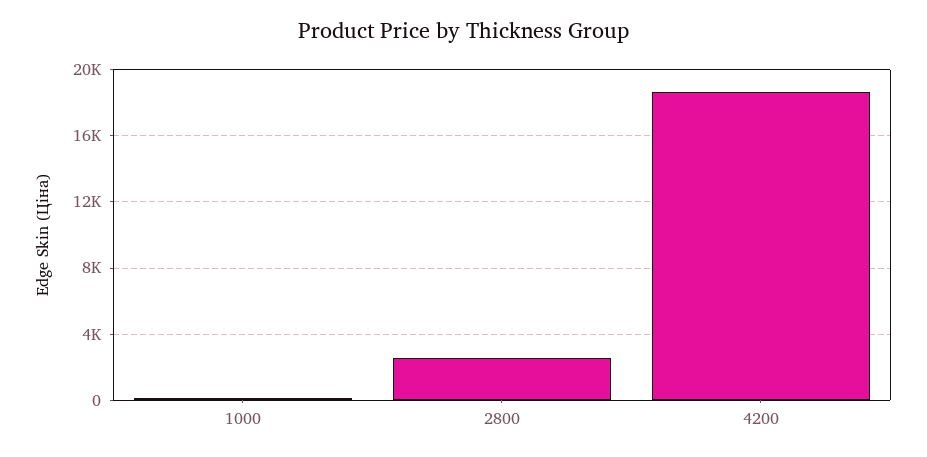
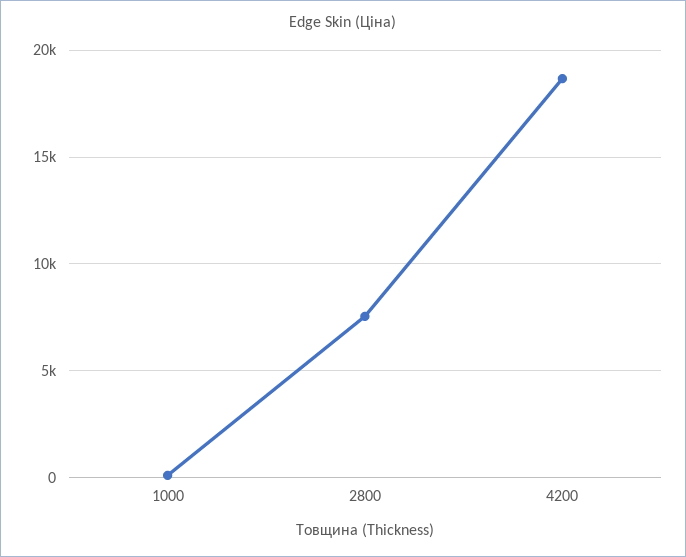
  {
    "1000": 0,
-   "2800": 2500,
+   "2800": 7500,
    "4200": 18500
  }

